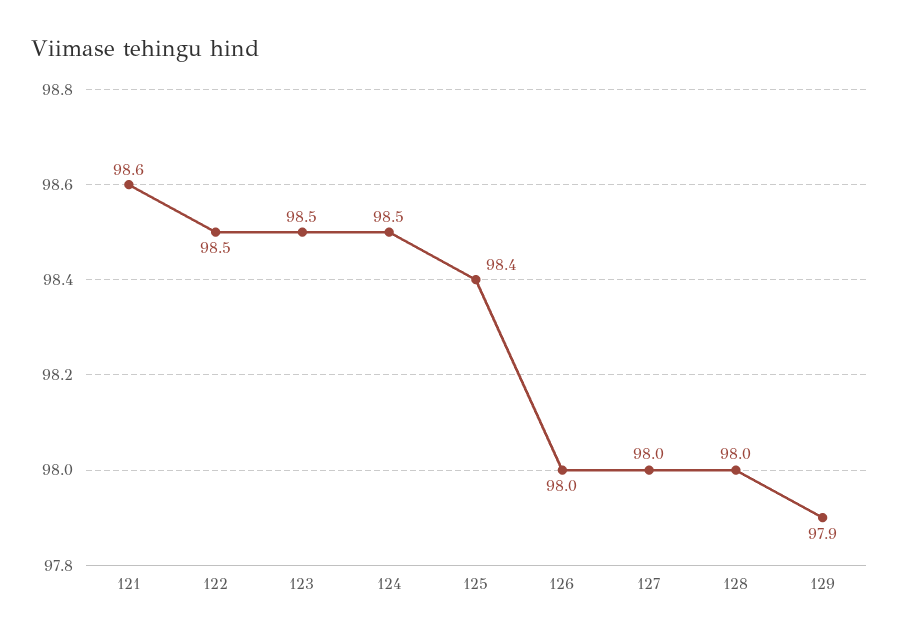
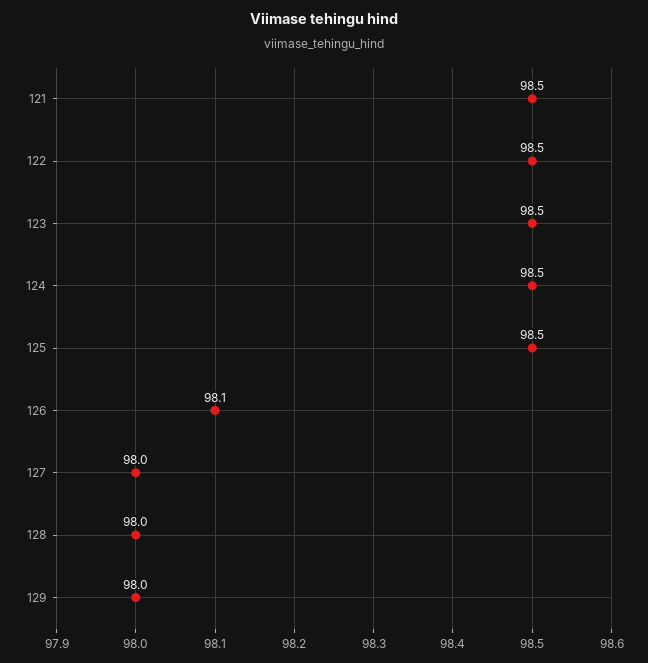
  {
-   "121": 98.6,
+   "121": 98.5,
    "122": 98.5,
    "123": 98.5,
    "124": 98.5,
-   "125": 98.4,
+   "125": 98.5,
-   "126": 98,
+   "126": 98.1,
    "127": 98,
    "128": 98,
-   "129": 97.9
+   "129": 98
  }

